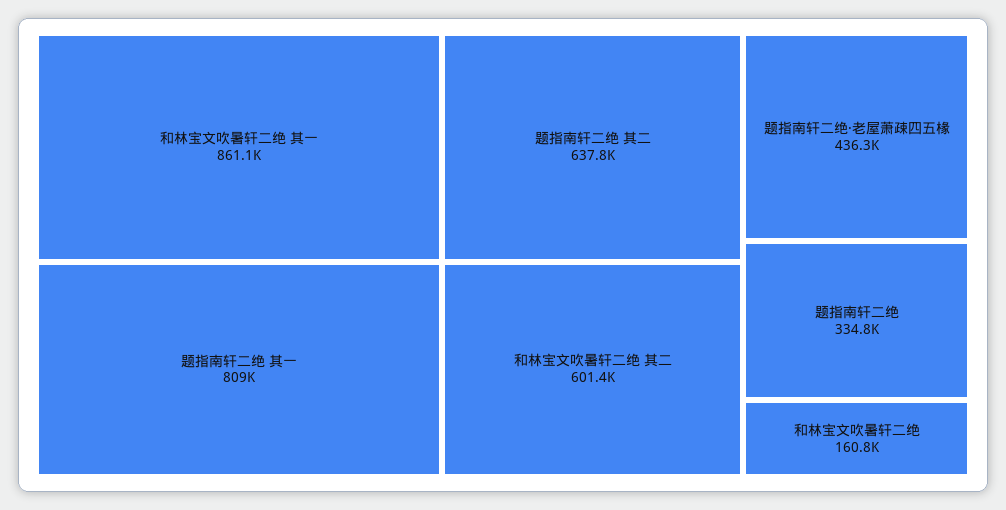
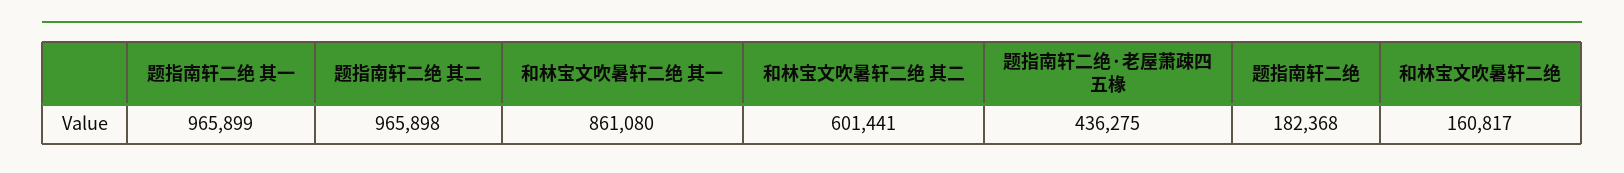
  {
    "和林宝文吹暑轩二绝 其一": 861080,
-   "题指南轩二绝 其一": 809000,
+   "题指南轩二绝 其一": 965899,
-   "题指南轩二绝 其二": 637800,
+   "题指南轩二绝 其二": 965898,
    "和林宝文吹暑轩二绝 其二": 601441,
    "题指南轩二绝·老屋萧疎四五椽": 436275,
-   "题指南轩二绝": 334800,
+   "题指南轩二绝": 182368,
    "和林宝文吹暑轩二绝": 160817
  }

